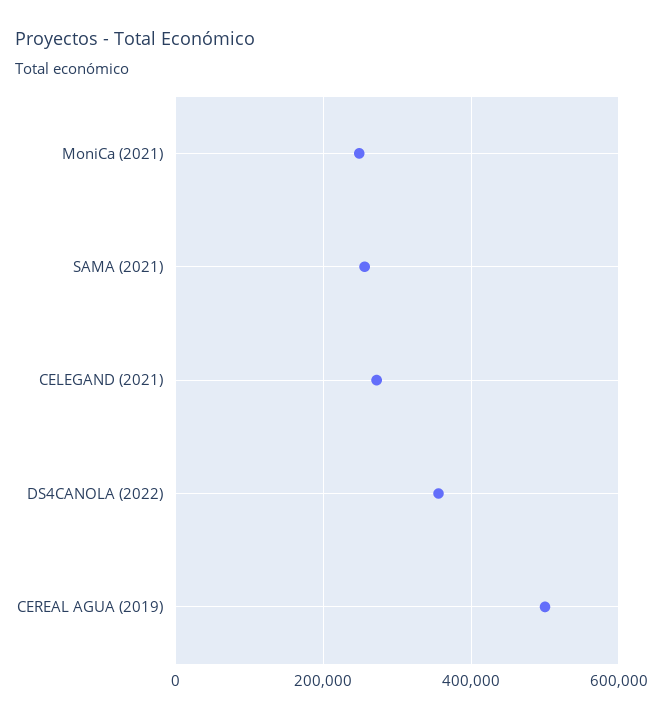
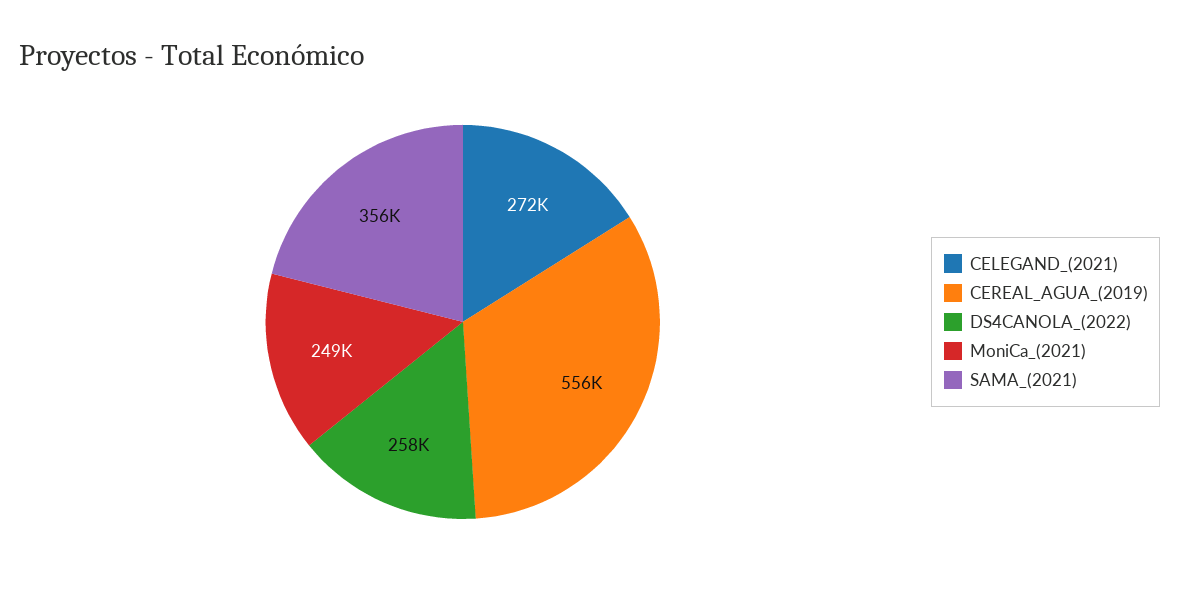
  {
    "MoniCa (2021)": 249000,
-   "SAMA (2021)": 260000,
+   "SAMA (2021)": 356000,
    "CELEGAND (2021)": 272000,
-   "DS4CANOLA (2022)": 360000,
+   "DS4CANOLA (2022)": 258000,
-   "CEREAL AGUA (2019)": 500000
+   "CEREAL AGUA (2019)": 556000
  }

